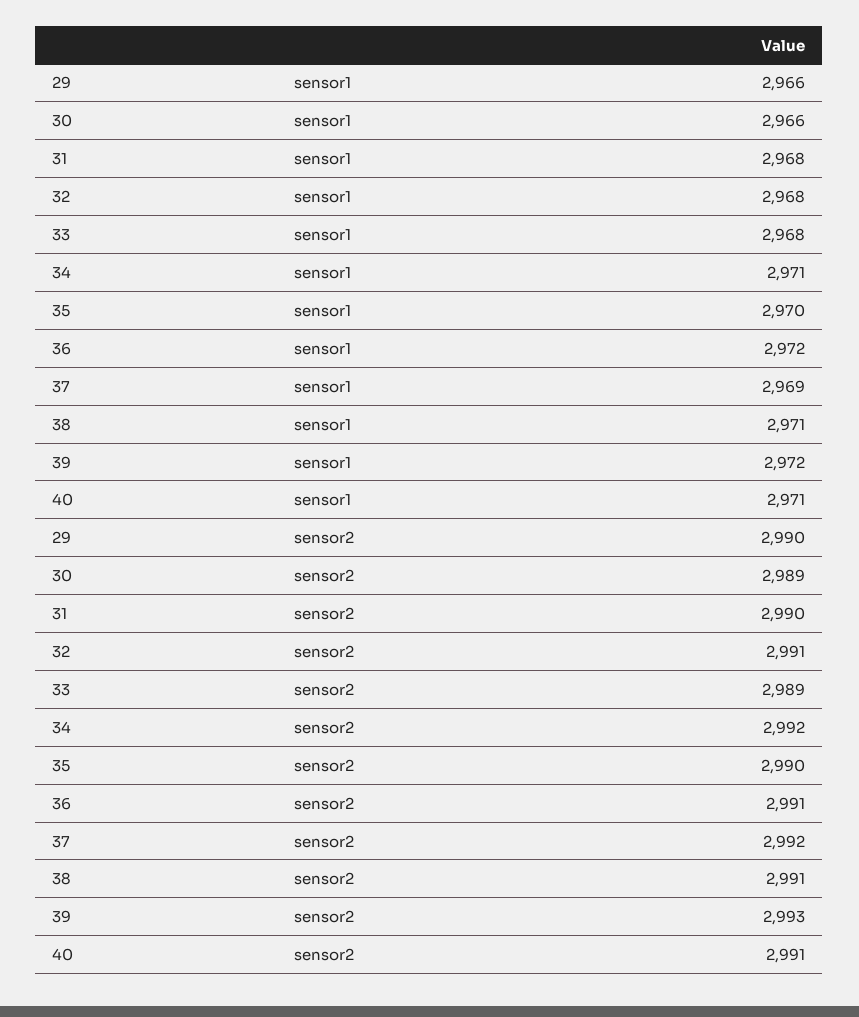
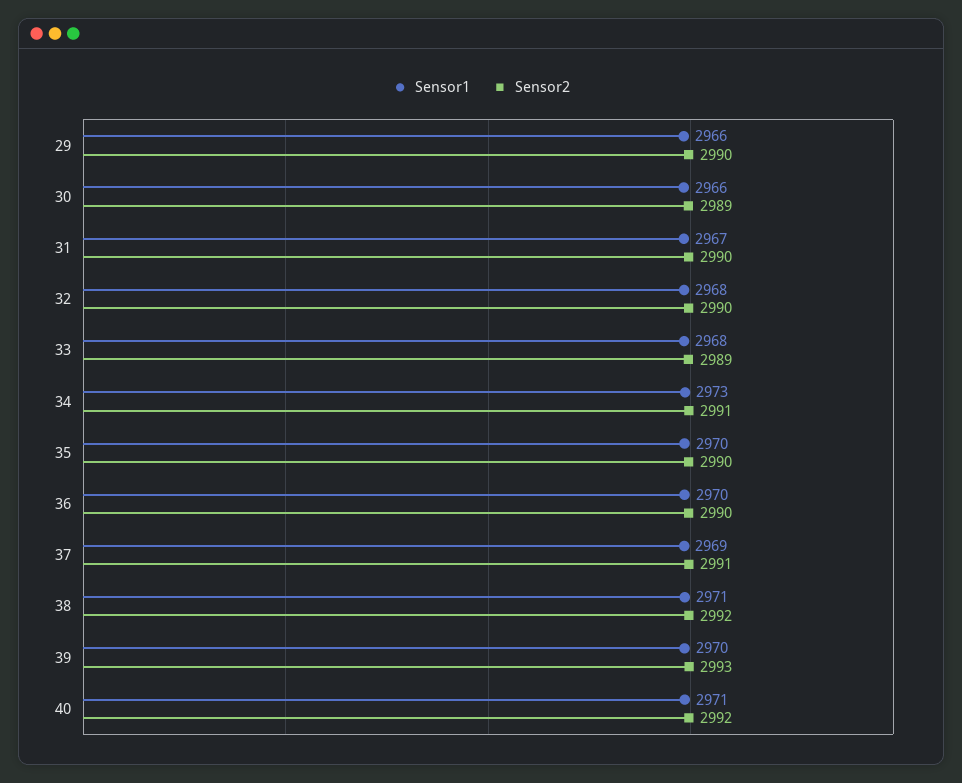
  {
    "sensor1": {
      "29": 2966,
      "30": 2966,
-     "31": 2968,
+     "31": 2967,
      "32": 2968,
      "33": 2968,
-     "34": 2971,
+     "34": 2973,
      "35": 2970,
-     "36": 2972,
+     "36": 2970,
      "37": 2969,
      "38": 2971,
-     "39": 2972,
+     "39": 2970,
      "40": 2971
    },
    "sensor2": {
      "29": 2990,
      "30": 2989,
      "31": 2990,
-     "32": 2991,
+     "32": 2990,
      "33": 2989,
-     "34": 2992,
+     "34": 2991,
      "35": 2990,
-     "36": 2991,
+     "36": 2990,
-     "37": 2992,
+     "37": 2991,
-     "38": 2991,
+     "38": 2992,
      "39": 2993,
-     "40": 2991
+     "40": 2992
    }
  }

